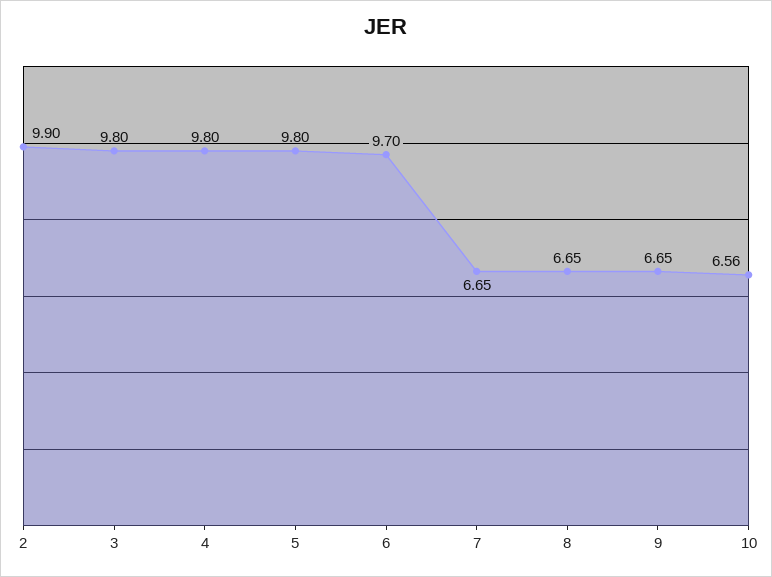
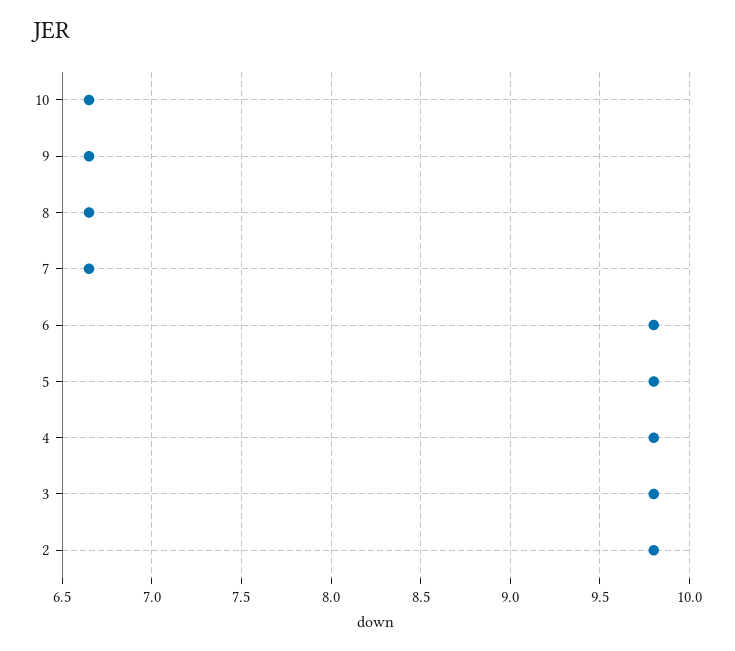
  {
-   "2": 9.9,
+   "2": 9.8,
    "3": 9.8,
    "4": 9.8,
    "5": 9.8,
-   "6": 9.7,
+   "6": 9.8,
    "7": 6.65,
    "8": 6.65,
    "9": 6.65,
-   "10": 6.56
+   "10": 6.65
  }

